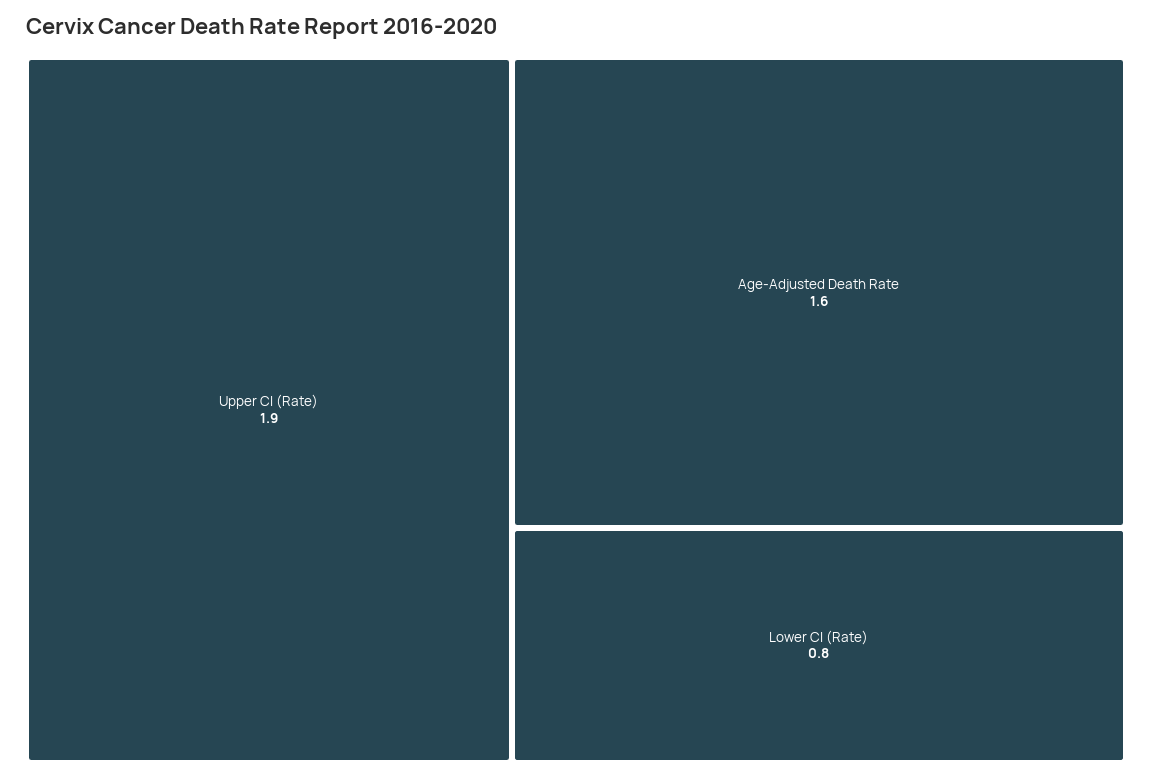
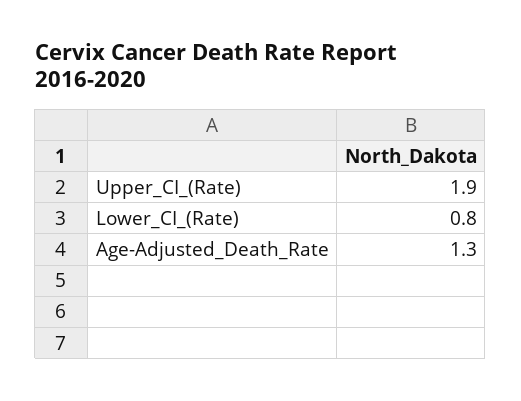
  {
    "Upper CI (Rate)": 1.9,
-   "Age-Adjusted Death Rate": 1.6,
+   "Age-Adjusted Death Rate": 1.3,
    "Lower CI (Rate)": 0.8
  }

